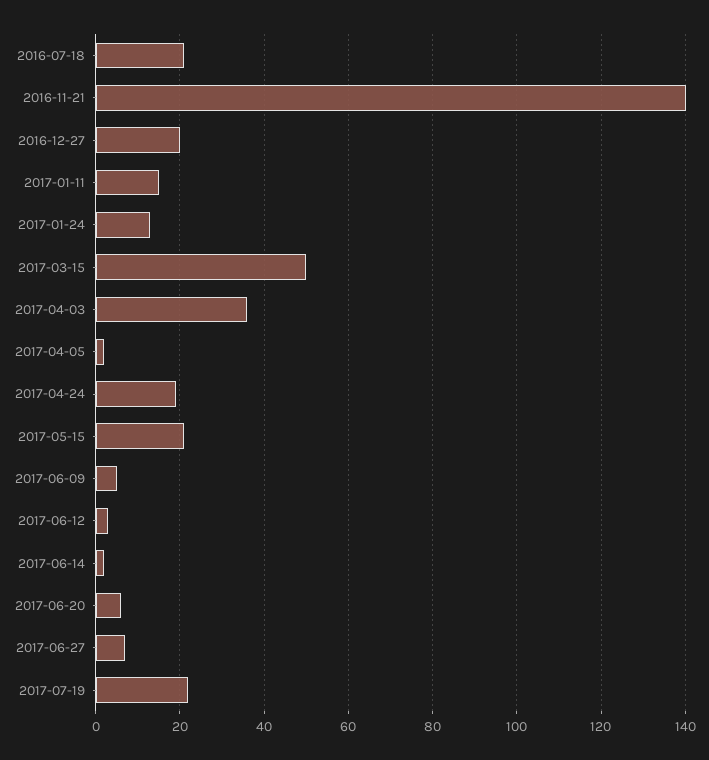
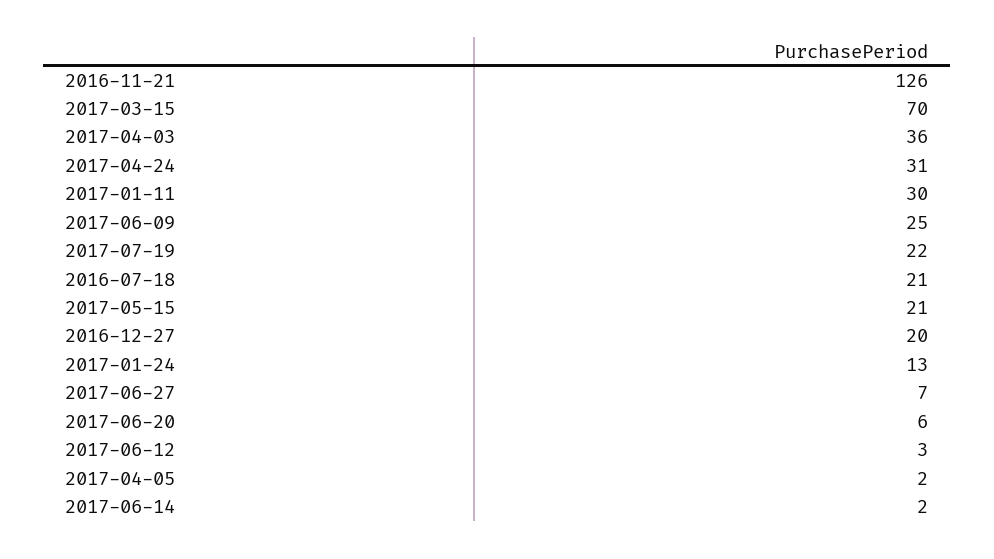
  {
    "2016-07-18": 21,
-   "2016-11-21": 140,
+   "2016-11-21": 126,
    "2016-12-27": 20,
-   "2017-01-11": 15,
+   "2017-01-11": 30,
    "2017-01-24": 13,
-   "2017-03-15": 50,
+   "2017-03-15": 70,
    "2017-04-03": 36,
    "2017-04-05": 2,
-   "2017-04-24": 20,
+   "2017-04-24": 31,
    "2017-05-15": 21,
-   "2017-06-09": 5,
+   "2017-06-09": 25,
    "2017-06-12": 3,
    "2017-06-14": 2,
    "2017-06-20": 6,
    "2017-06-27": 7,
    "2017-07-19": 22
  }

